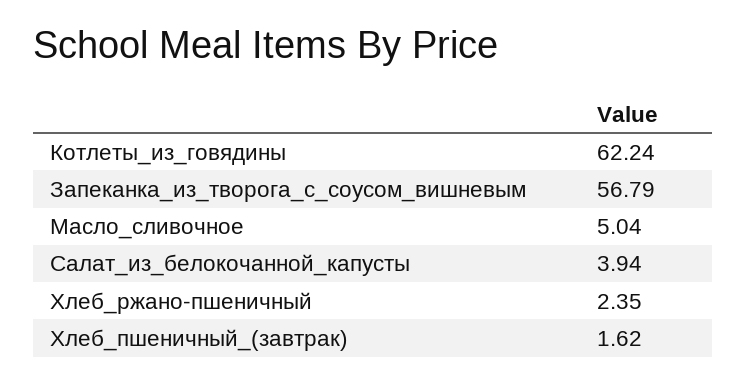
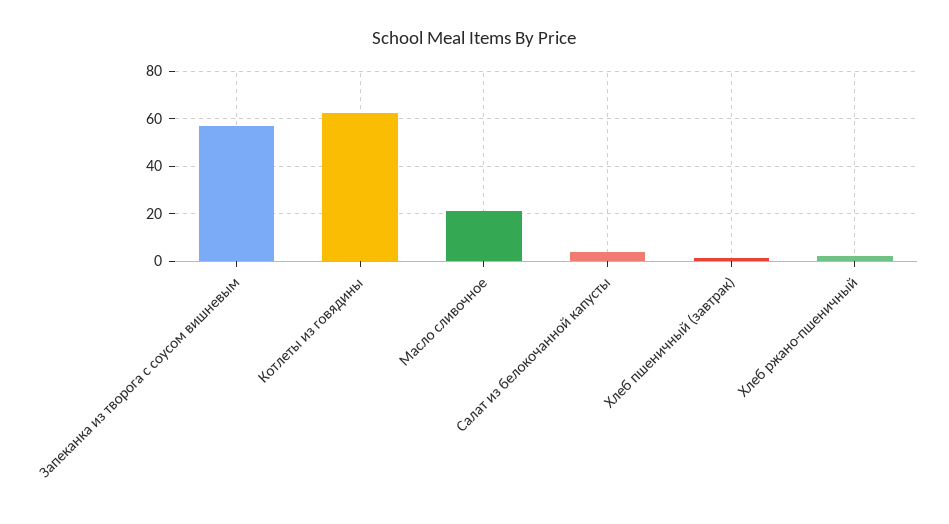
  {
    "Котлеты_из_говядины": 62.24,
    "Запеканка_из_творога_с_соусом_вишневым": 56.79,
-   "Масло_сливочное": 5.04,
+   "Масло_сливочное": 20,
    "Салат_из_белокочанной_капусты": 3.94,
    "Хлеб_ржано-пшеничный": 2.35,
    "Хлеб_пшеничный_(завтрак)": 1.62
  }

